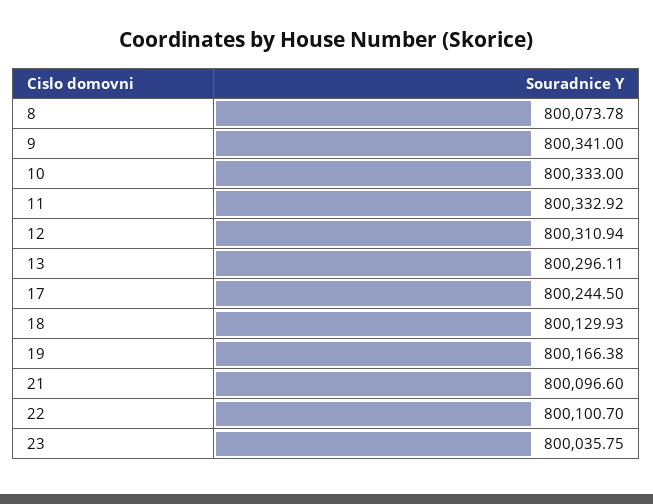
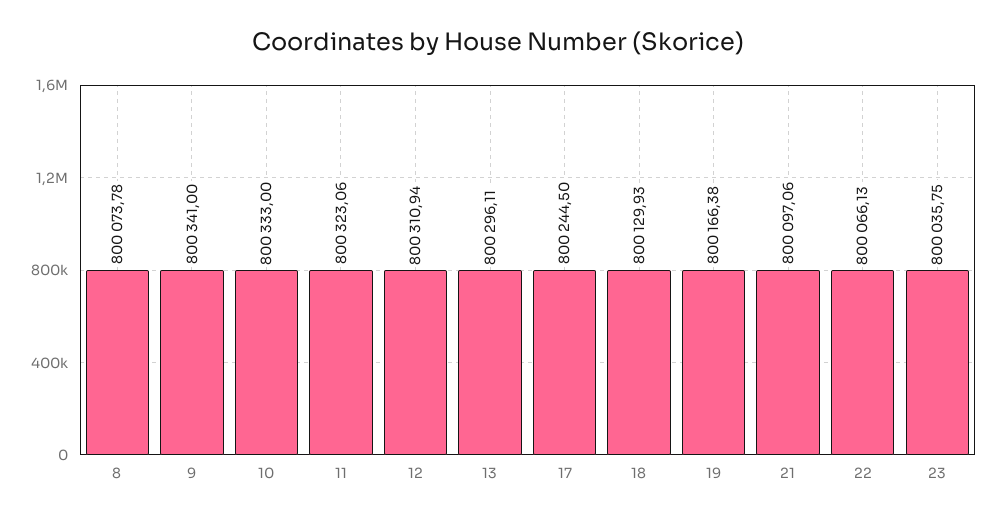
  {
    "8": 800073.78,
    "9": 800341,
    "10": 800333,
-   "11": 800332.92,
+   "11": 800323.06,
    "12": 800310.94,
    "13": 800296.11,
    "17": 800244.5,
    "18": 800129.93,
    "19": 800166.38,
-   "21": 800096.6,
+   "21": 800097.06,
-   "22": 800100.7,
+   "22": 800066.13,
    "23": 800035.75
  }

